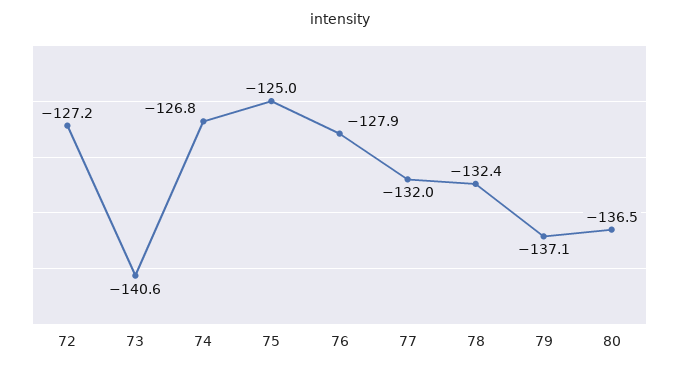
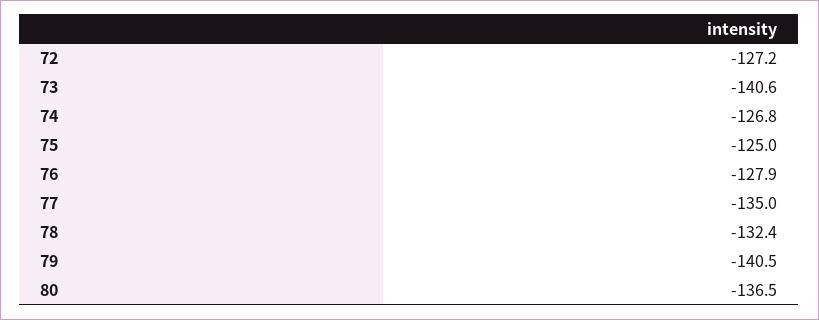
  {
    "72": -127.2,
    "73": -140.6,
    "74": -126.8,
    "75": -125,
    "76": -127.9,
-   "77": -132,
+   "77": -135,
    "78": -132.4,
-   "79": -137.1,
+   "79": -140.5,
    "80": -136.5
  }

